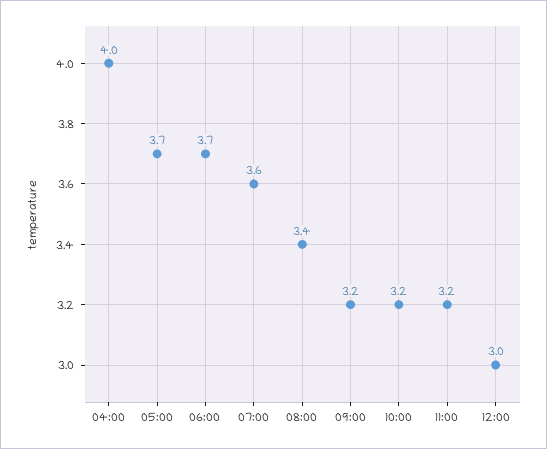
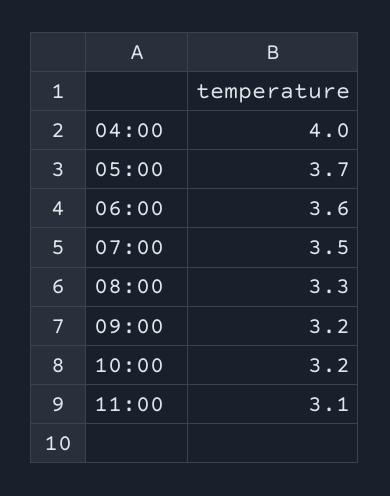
  {
    "04:00": 4,
    "05:00": 3.7,
-   "06:00": 3.7,
+   "06:00": 3.6,
-   "07:00": 3.6,
+   "07:00": 3.5,
-   "08:00": 3.4,
+   "08:00": 3.3,
    "09:00": 3.2,
    "10:00": 3.2,
-   "11:00": 3.2,
+   "11:00": 3.1
-   "12:00": 3
  }

